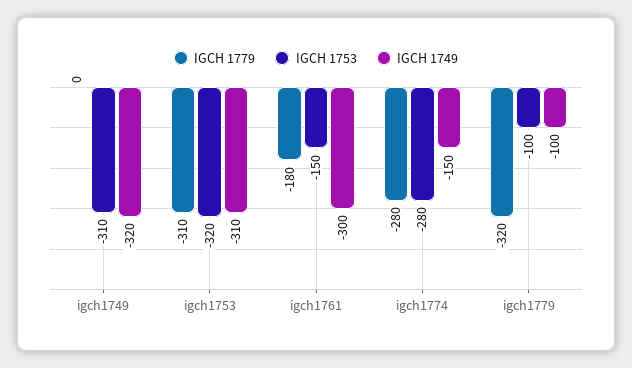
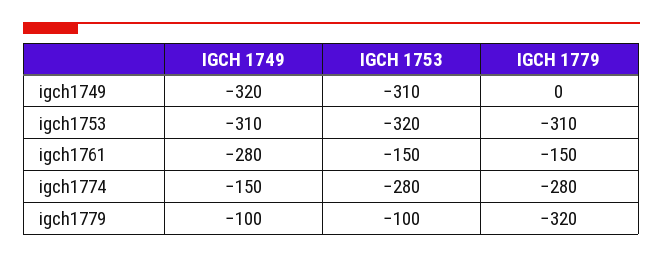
  {
    "IGCH 1779": {
      "igch1749": 0,
      "igch1753": -310,
-     "igch1761": -180,
+     "igch1761": -150,
      "igch1774": -280,
      "igch1779": -320
    },
    "IGCH 1753": {
      "igch1749": -310,
      "igch1753": -320,
      "igch1761": -150,
      "igch1774": -280,
      "igch1779": -100
    },
    "IGCH 1749": {
      "igch1749": -320,
      "igch1753": -310,
-     "igch1761": -300,
+     "igch1761": -280,
      "igch1774": -150,
      "igch1779": -100
    }
  }

